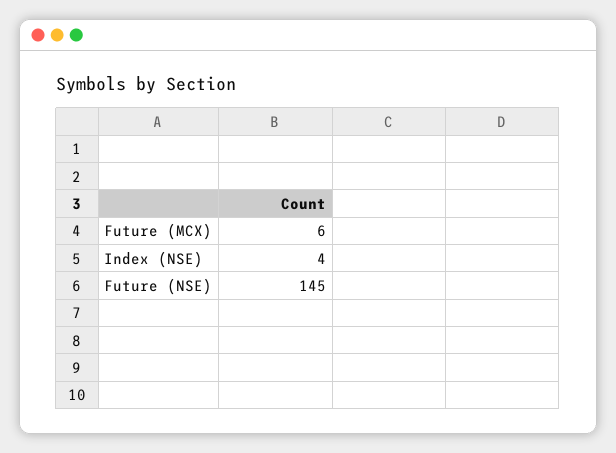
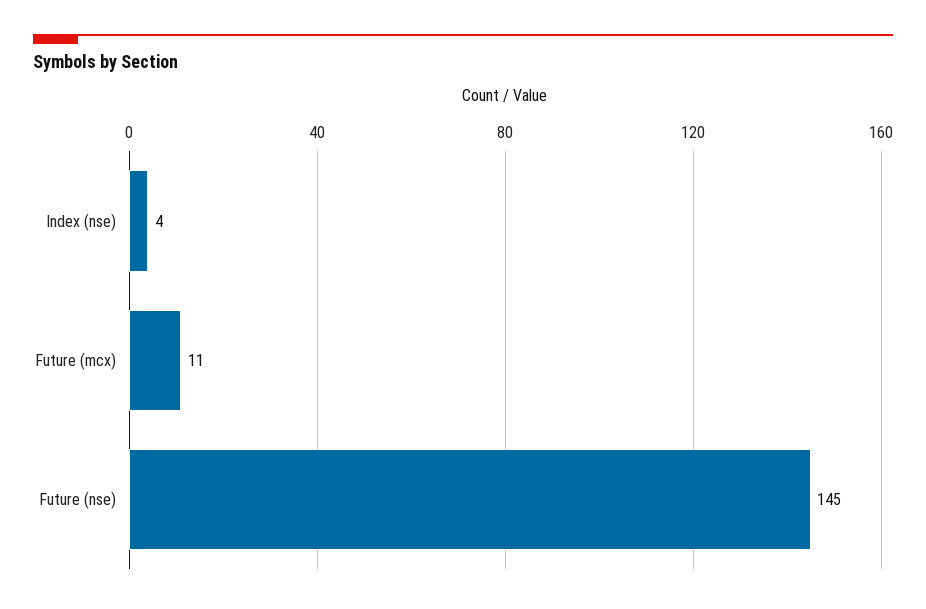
  {
-   "Future (MCX)": 6,
+   "Future (MCX)": 11,
    "Index (NSE)": 4,
    "Future (NSE)": 145
  }

